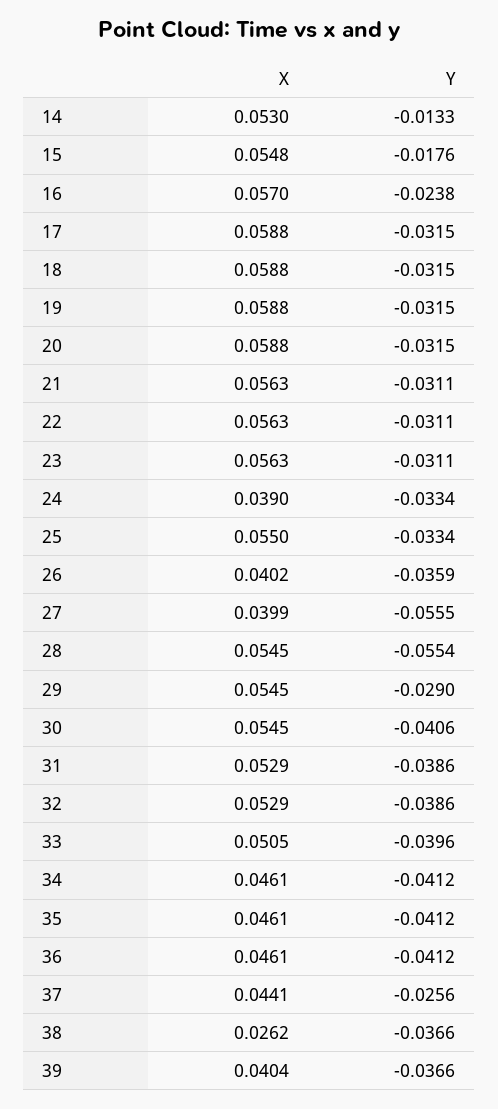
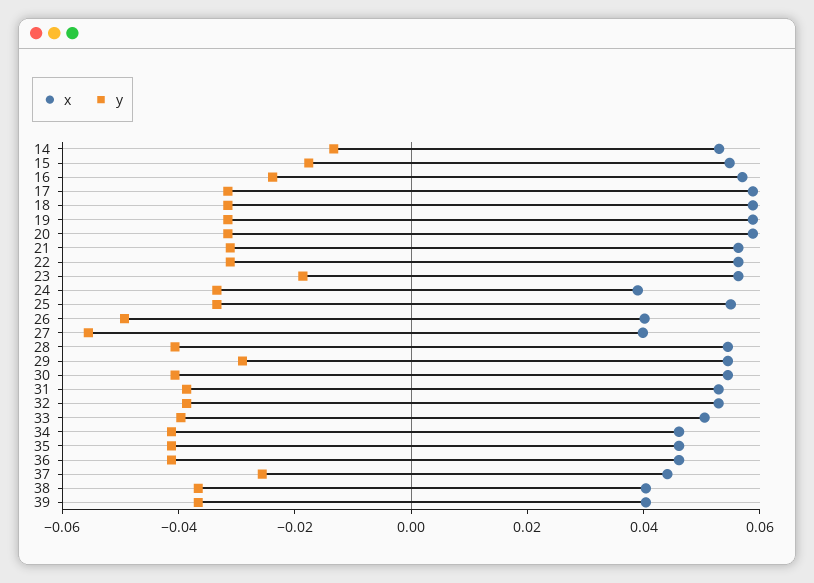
  {
    "X": {
      "14": 0.053,
      "15": 0.0548,
      "16": 0.057,
      "17": 0.0588,
      "18": 0.0588,
      "19": 0.0588,
      "20": 0.0588,
      "21": 0.0563,
      "22": 0.0563,
      "23": 0.0563,
      "24": 0.039,
      "25": 0.055,
      "26": 0.0402,
      "27": 0.0399,
      "28": 0.0545,
      "29": 0.0545,
      "30": 0.0545,
      "31": 0.0529,
      "32": 0.0529,
      "33": 0.0505,
      "34": 0.0461,
      "35": 0.0461,
      "36": 0.0461,
      "37": 0.0441,
-     "38": 0.0262,
+     "38": 0.04,
      "39": 0.0404
    },
    "Y": {
      "14": -0.0133,
      "15": -0.0176,
      "16": -0.0238,
      "17": -0.0315,
      "18": -0.0315,
      "19": -0.0315,
      "20": -0.0315,
      "21": -0.0311,
      "22": -0.0311,
-     "23": -0.0311,
+     "23": -0.02,
      "24": -0.0334,
      "25": -0.0334,
-     "26": -0.0359,
+     "26": -0.05,
      "27": -0.0555,
-     "28": -0.0554,
+     "28": -0.04,
      "29": -0.029,
      "30": -0.0406,
      "31": -0.0386,
      "32": -0.0386,
      "33": -0.0396,
      "34": -0.0412,
      "35": -0.0412,
      "36": -0.0412,
      "37": -0.0256,
      "38": -0.0366,
      "39": -0.0366
    }
  }

